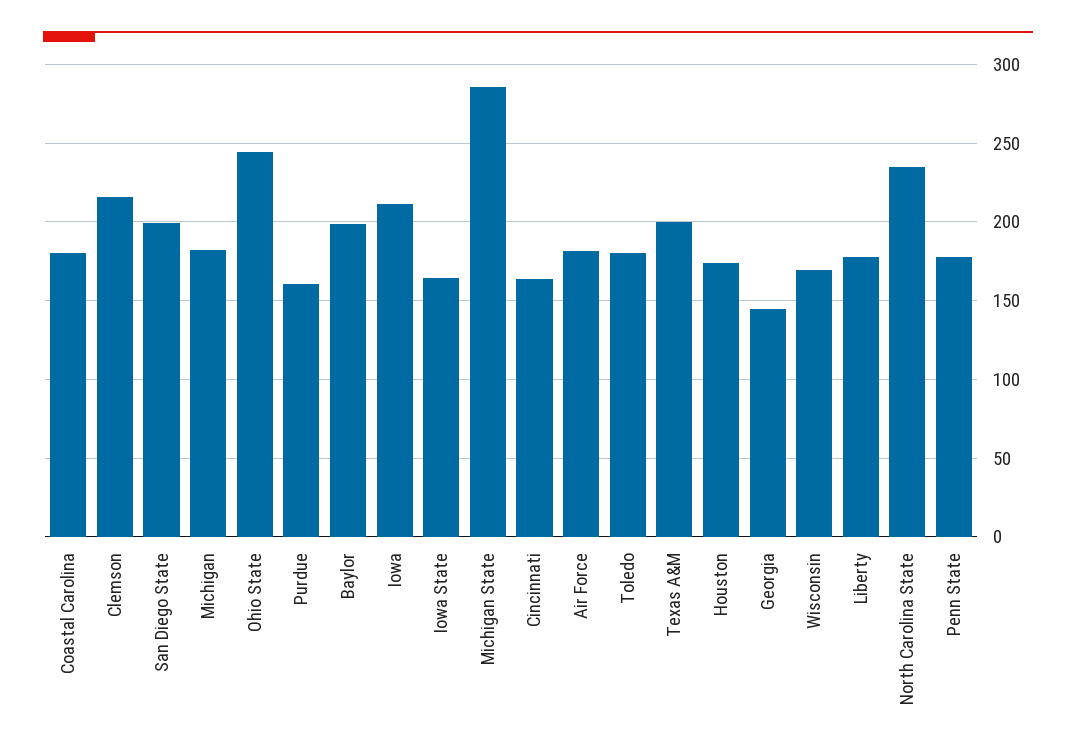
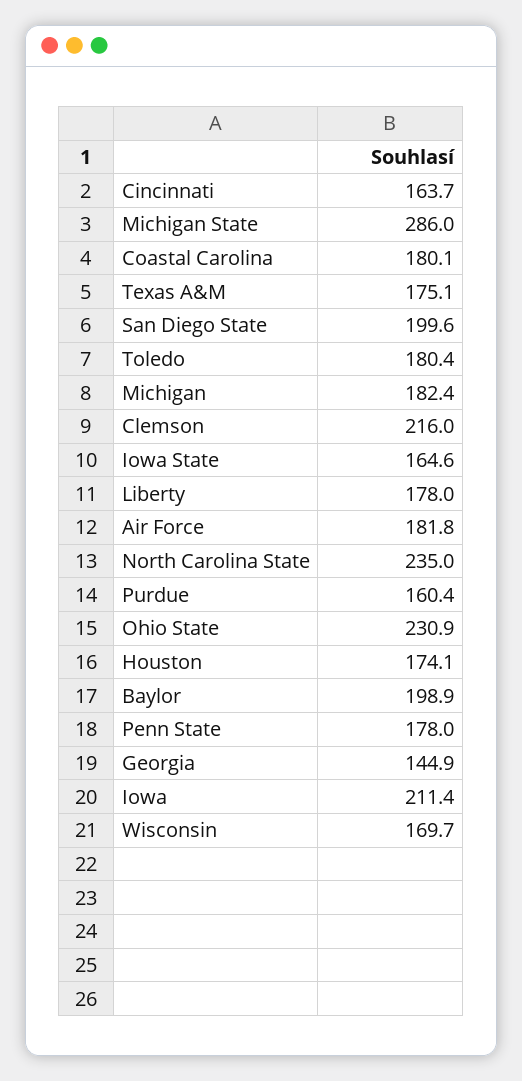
  {
    "Coastal Carolina": 180.1,
    "Clemson": 216,
    "San Diego State": 199.6,
    "Michigan": 182.4,
-   "Ohio State": 245,
+   "Ohio State": 230.9,
    "Purdue": 160.4,
    "Baylor": 198.9,
    "Iowa": 211.4,
    "Iowa State": 164.6,
    "Michigan State": 286,
    "Cincinnati": 163.7,
    "Air Force": 181.8,
    "Toledo": 180.4,
-   "Texas A&M": 200,
+   "Texas A&M": 175.1,
    "Houston": 174.1,
    "Georgia": 144.9,
    "Wisconsin": 169.7,
    "Liberty": 178,
    "North Carolina State": 235,
    "Penn State": 178
  }

